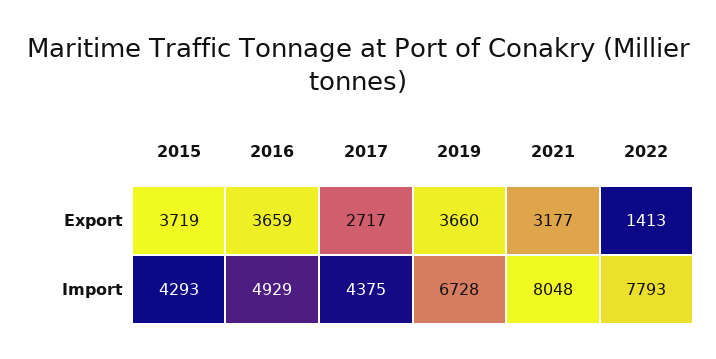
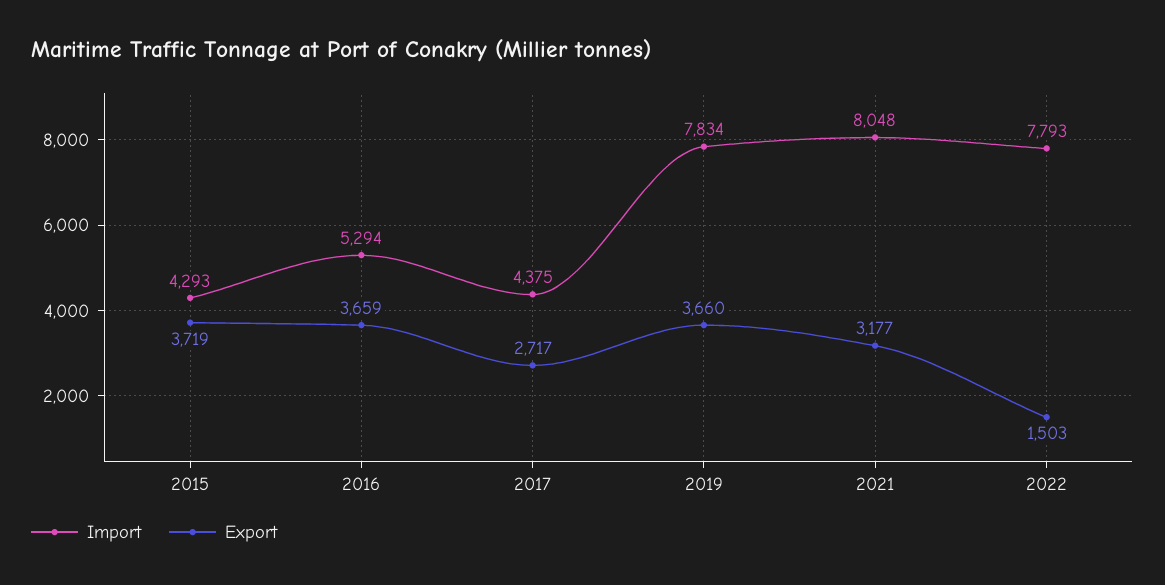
  {
    "Export": {
      "2015": 3719,
      "2016": 3659,
      "2017": 2717,
      "2019": 3660,
      "2021": 3177,
-     "2022": 1413
+     "2022": 1503
    },
    "Import": {
      "2015": 4293,
-     "2016": 4929,
+     "2016": 5294,
      "2017": 4375,
-     "2019": 6728,
+     "2019": 7834,
      "2021": 8048,
      "2022": 7793
    }
  }

